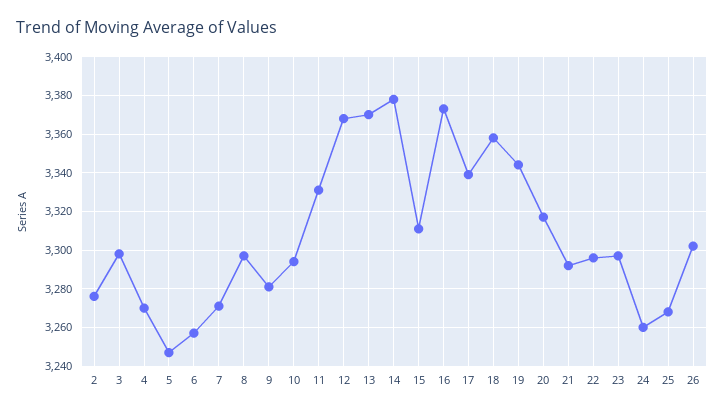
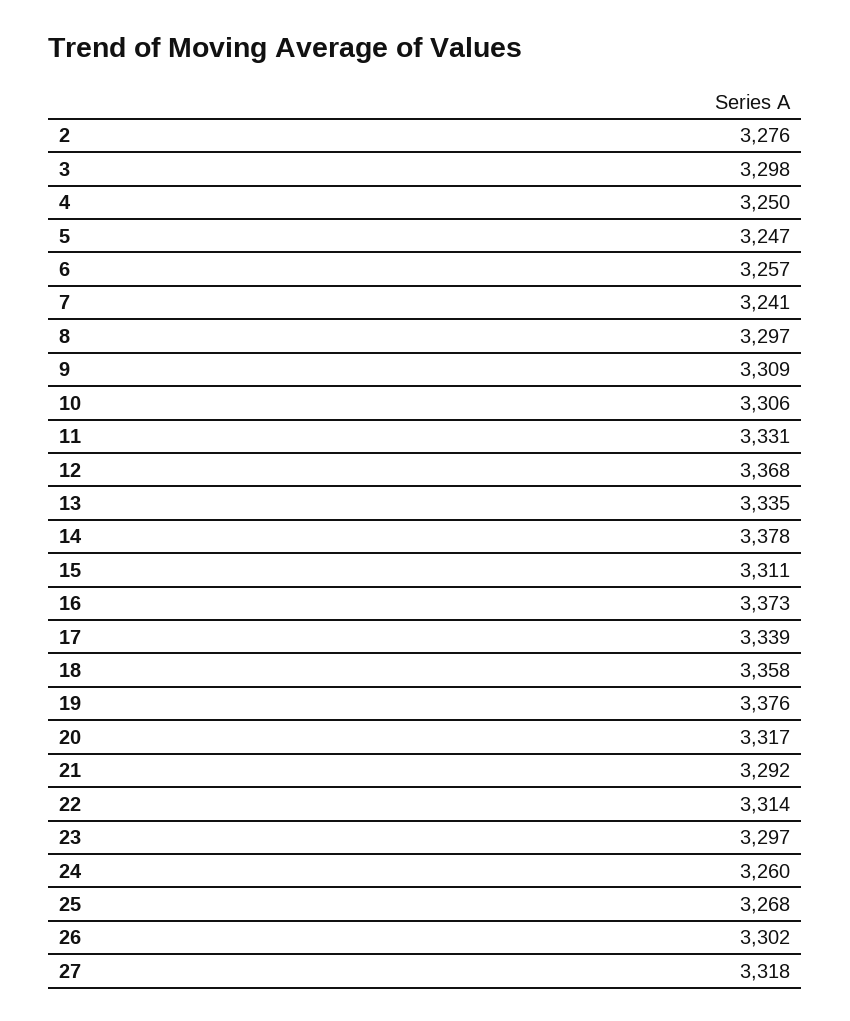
  {
    "2": 3276,
    "3": 3298,
-   "4": 3270,
+   "4": 3250,
    "5": 3247,
    "6": 3257,
-   "7": 3270,
+   "7": 3241,
    "8": 3297,
-   "9": 3280,
+   "9": 3309,
-   "10": 3295,
+   "10": 3306,
    "11": 3331,
    "12": 3368,
-   "13": 3370,
+   "13": 3335,
    "14": 3378,
    "15": 3311,
    "16": 3373,
    "17": 3339,
    "18": 3358,
-   "19": 3345,
+   "19": 3376,
    "20": 3317,
    "21": 3292,
-   "22": 3295,
+   "22": 3314,
    "23": 3297,
    "24": 3260,
    "25": 3268,
-   "26": 3302
+   "26": 3302,
+   "27": 3318
  }

